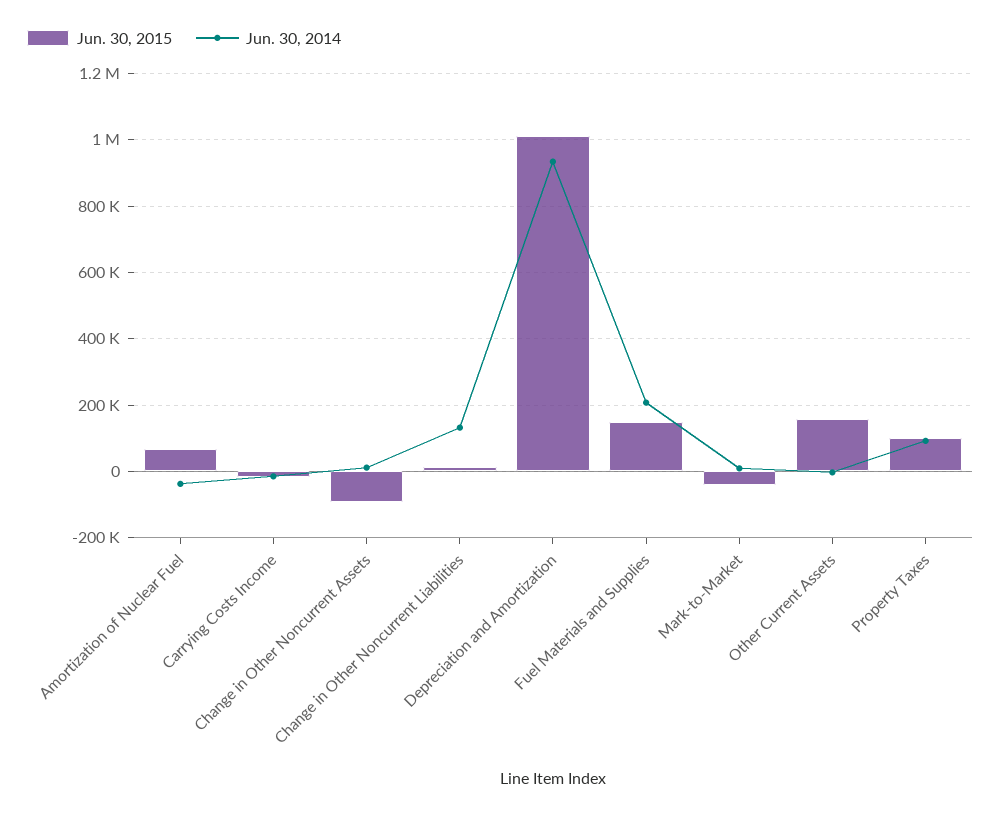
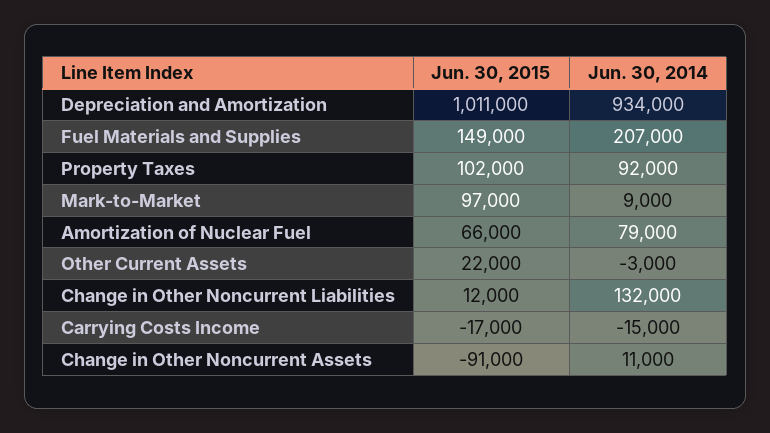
  {
    "Jun. 30, 2015": {
      "Amortization of Nuclear Fuel": 66000,
      "Carrying Costs Income": -17000,
      "Change in Other Noncurrent Assets": -91000,
      "Change in Other Noncurrent Liabilities": 12000,
      "Depreciation and Amortization": 1011000,
      "Fuel Materials and Supplies": 149000,
-     "Mark-to-Market": -40000,
+     "Mark-to-Market": 97000,
-     "Other Current Assets": 160000,
+     "Other Current Assets": 22000,
      "Property Taxes": 102000
    },
    "Jun. 30, 2014": {
-     "Amortization of Nuclear Fuel": -40000,
+     "Amortization of Nuclear Fuel": 79000,
      "Carrying Costs Income": -15000,
      "Change in Other Noncurrent Assets": 11000,
      "Change in Other Noncurrent Liabilities": 132000,
      "Depreciation and Amortization": 934000,
      "Fuel Materials and Supplies": 207000,
      "Mark-to-Market": 9000,
      "Other Current Assets": -3000,
      "Property Taxes": 92000
    }
  }

